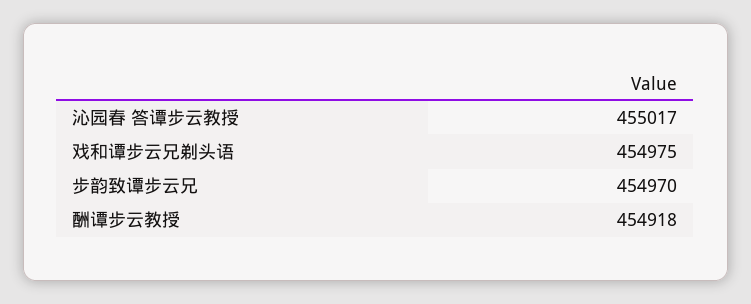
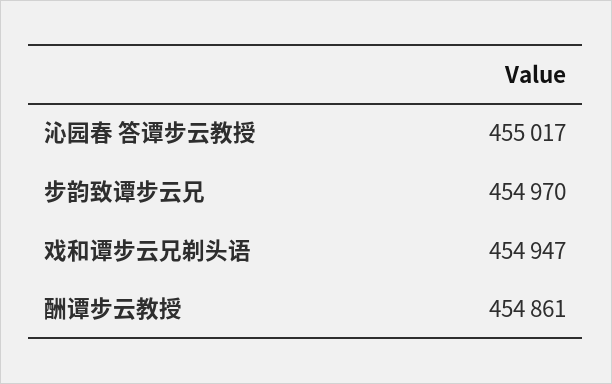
  {
    "沁园春 答谭步云教授": 455017,
-   "戏和谭步云兄剃头语": 454975,
+   "戏和谭步云兄剃头语": 454947,
    "步韵致谭步云兄": 454970,
-   "酬谭步云教授": 454918
+   "酬谭步云教授": 454861
  }

